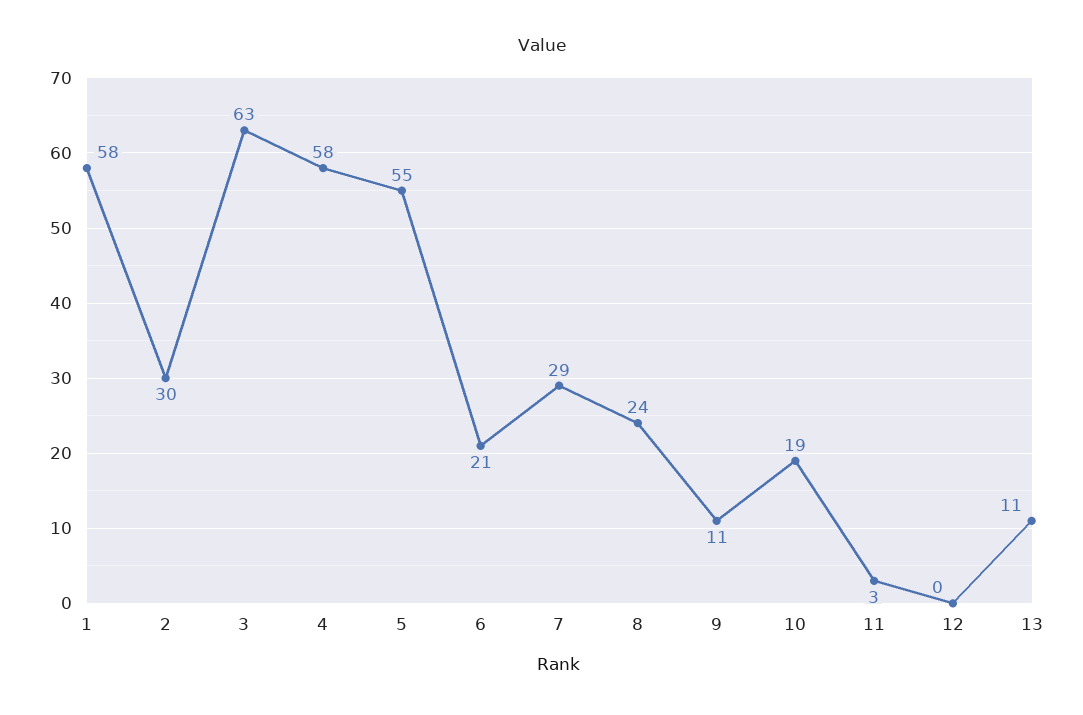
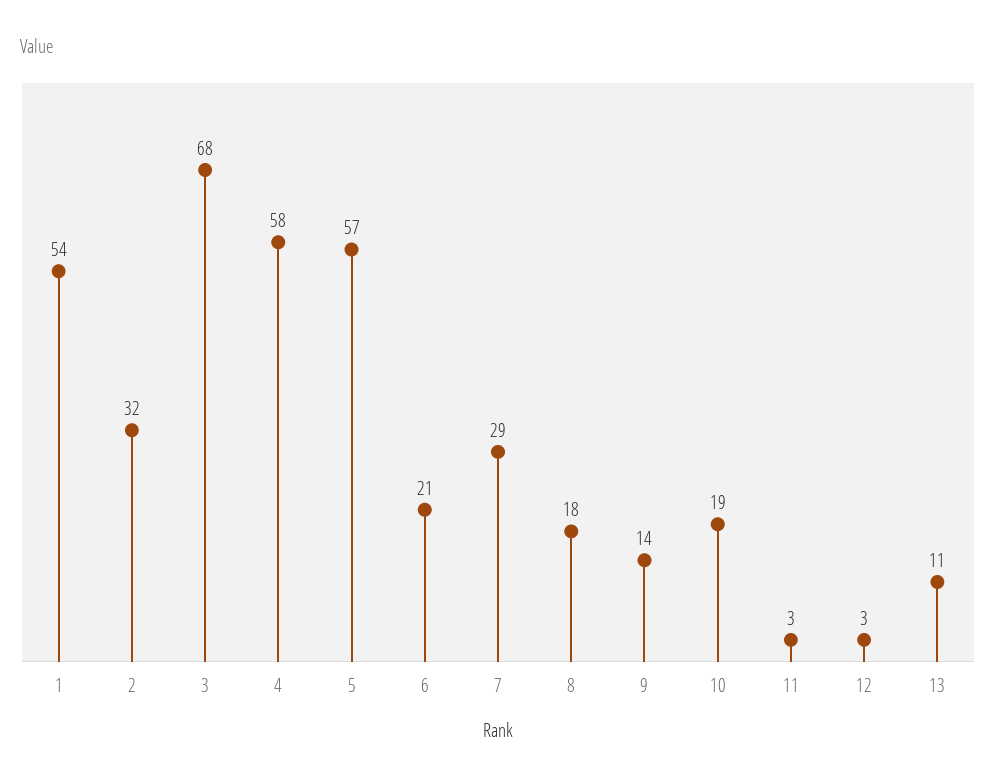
  {
-   "1": 58,
+   "1": 54,
-   "2": 30,
+   "2": 32,
-   "3": 63,
+   "3": 68,
    "4": 58,
-   "5": 55,
+   "5": 57,
    "6": 21,
    "7": 29,
-   "8": 24,
+   "8": 18,
-   "9": 11,
+   "9": 14,
    "10": 19,
    "11": 3,
-   "12": 0,
+   "12": 3,
    "13": 11
  }

